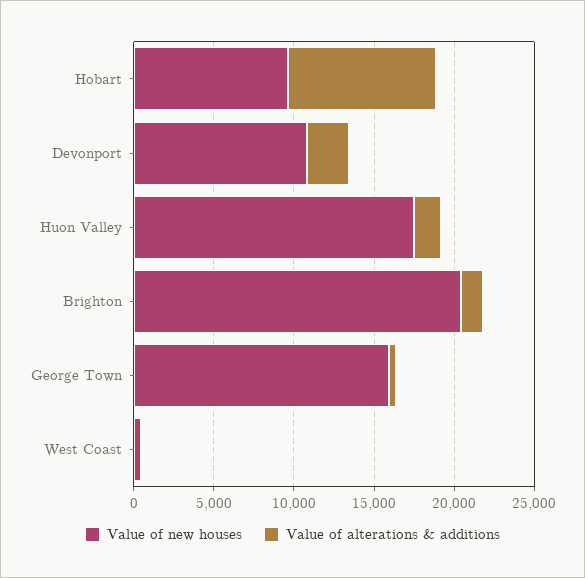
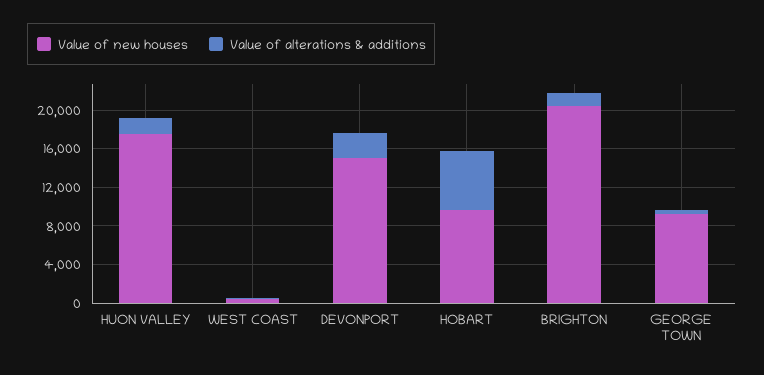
  {
    "Value of new houses": {
      "Hobart": 10000,
-     "Devonport": 11000,
+     "Devonport": 15000,
      "Huon Valley": 17000,
      "Brighton": 20000,
-     "George Town": 16000,
+     "George Town": 9000,
      "West Coast": 0
    },
    "Value of alterations & additions": {
-     "Hobart": 9000,
+     "Hobart": 6000,
      "Devonport": 3000,
      "Huon Valley": 2000,
      "Brighton": 1000,
      "George Town": 0,
      "West Coast": 0
    }
  }

